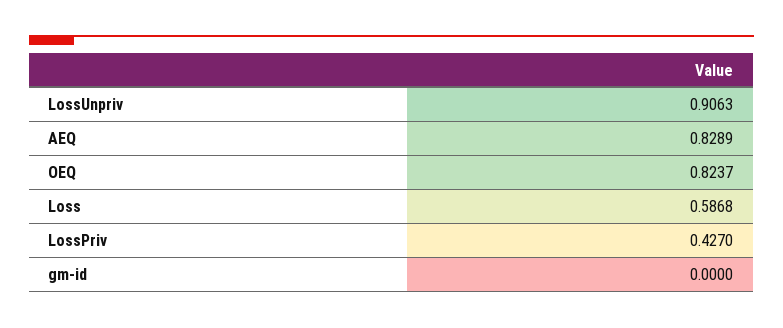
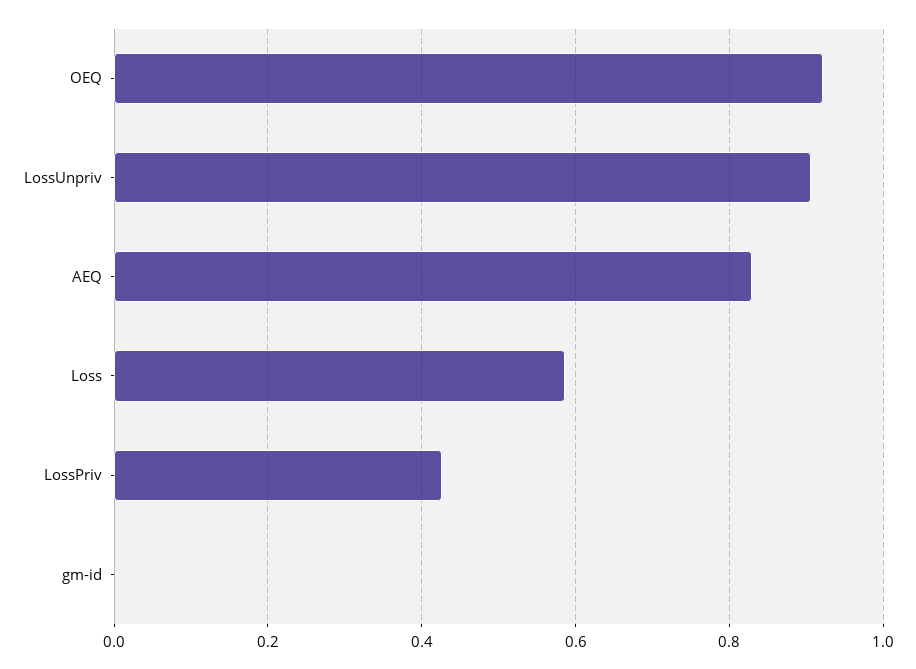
  {
    "LossUnpriv": 0.9063,
    "AEQ": 0.8289,
-   "OEQ": 0.8237,
+   "OEQ": 0.92,
    "Loss": 0.5868,
    "LossPriv": 0.427,
    "gm-id": 0
  }

